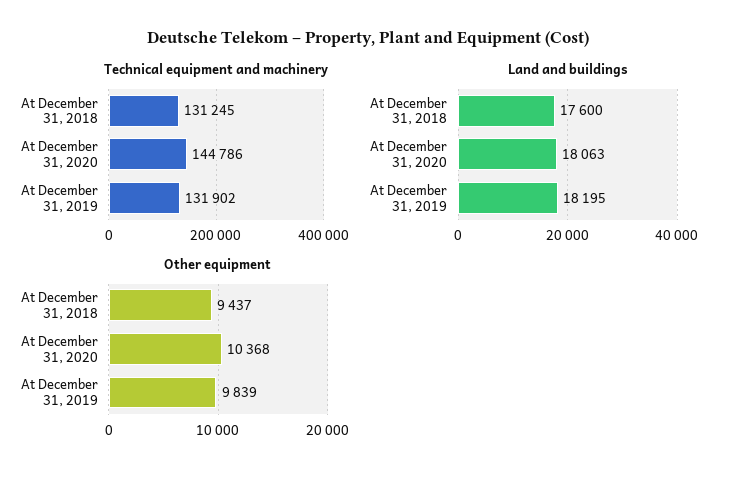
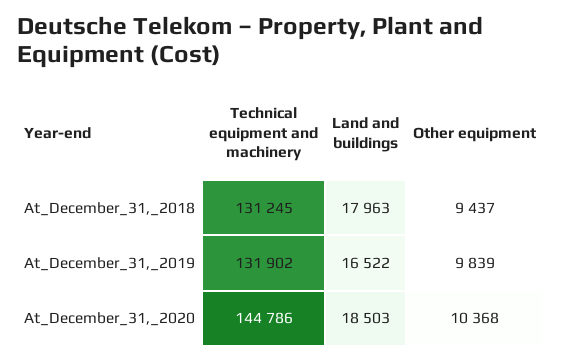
  {
    "Technical equipment and machinery": {
      "At December 31, 2018": 131245,
      "At December 31, 2020": 144786,
      "At December 31, 2019": 131902
    },
    "Land and buildings": {
-     "At December 31, 2018": 17600,
+     "At December 31, 2018": 17963,
-     "At December 31, 2020": 18063,
+     "At December 31, 2020": 18503,
-     "At December 31, 2019": 18195
+     "At December 31, 2019": 16522
    },
    "Other equipment": {
      "At December 31, 2018": 9437,
      "At December 31, 2020": 10368,
      "At December 31, 2019": 9839
    }
  }

